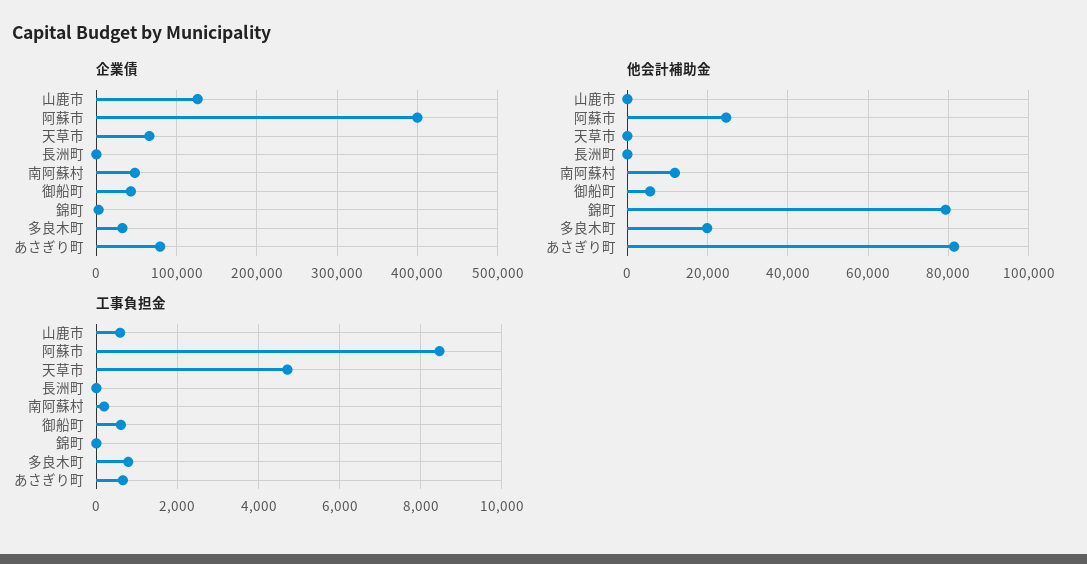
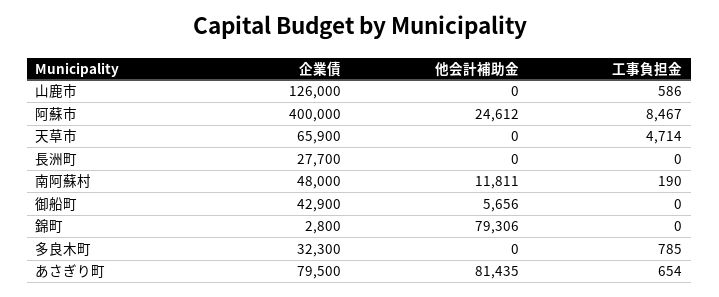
  {
    "企業債": {
      "山鹿市": 126000,
      "阿蘇市": 400000,
      "天草市": 65900,
-     "長洲町": 0,
+     "長洲町": 27700,
      "南阿蘇村": 48000,
      "御船町": 42900,
      "錦町": 2800,
      "多良木町": 32300,
      "あさぎり町": 79500
    },
    "他会計補助金": {
      "山鹿市": 0,
      "阿蘇市": 24612,
      "天草市": 0,
      "長洲町": 0,
      "南阿蘇村": 11811,
      "御船町": 5656,
      "錦町": 79306,
-     "多良木町": 20000,
+     "多良木町": 0,
      "あさぎり町": 81435
    },
    "工事負担金": {
      "山鹿市": 586,
      "阿蘇市": 8467,
      "天草市": 4714,
      "長洲町": 0,
      "南阿蘇村": 190,
-     "御船町": 600,
+     "御船町": 0,
      "錦町": 0,
      "多良木町": 785,
      "あさぎり町": 654
    }
  }

